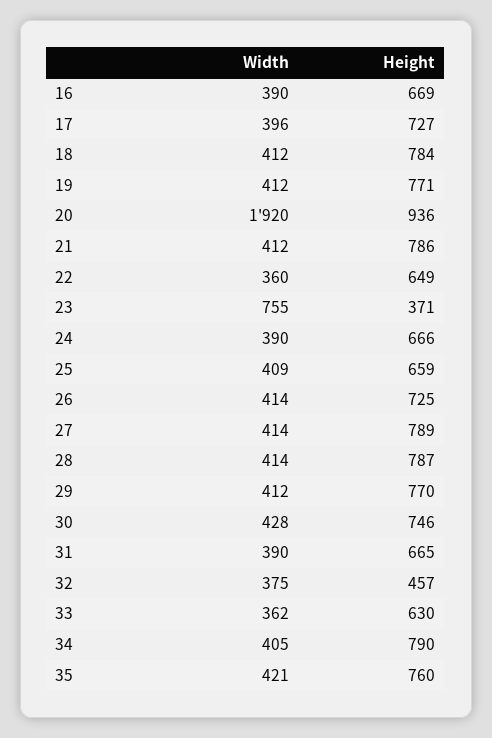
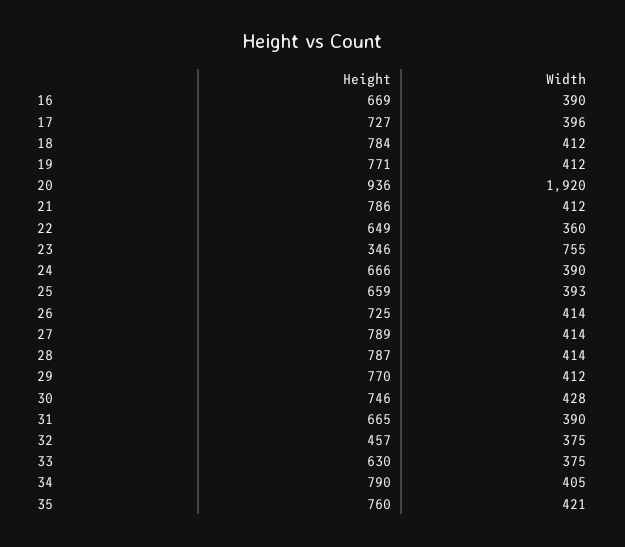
  {
    "Width": {
      "16": 390,
      "17": 396,
      "18": 412,
      "19": 412,
      "20": 1920,
      "21": 412,
      "22": 360,
      "23": 755,
      "24": 390,
-     "25": 409,
+     "25": 393,
      "26": 414,
      "27": 414,
      "28": 414,
      "29": 412,
      "30": 428,
      "31": 390,
      "32": 375,
-     "33": 362,
+     "33": 375,
      "34": 405,
      "35": 421
    },
    "Height": {
      "16": 669,
      "17": 727,
      "18": 784,
      "19": 771,
      "20": 936,
      "21": 786,
      "22": 649,
-     "23": 371,
+     "23": 346,
      "24": 666,
      "25": 659,
      "26": 725,
      "27": 789,
      "28": 787,
      "29": 770,
      "30": 746,
      "31": 665,
      "32": 457,
      "33": 630,
      "34": 790,
      "35": 760
    }
  }

